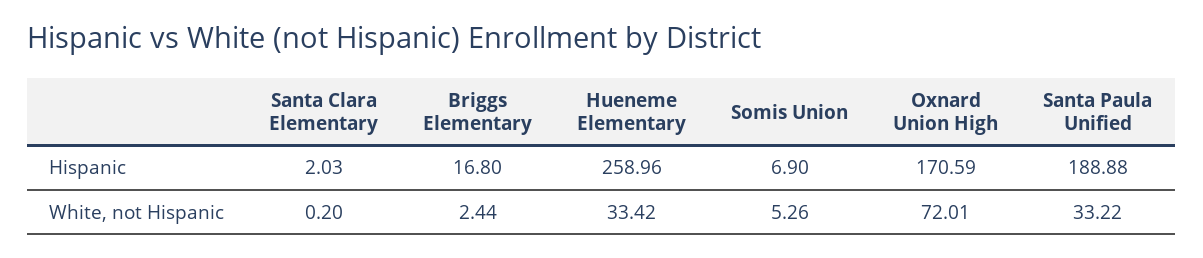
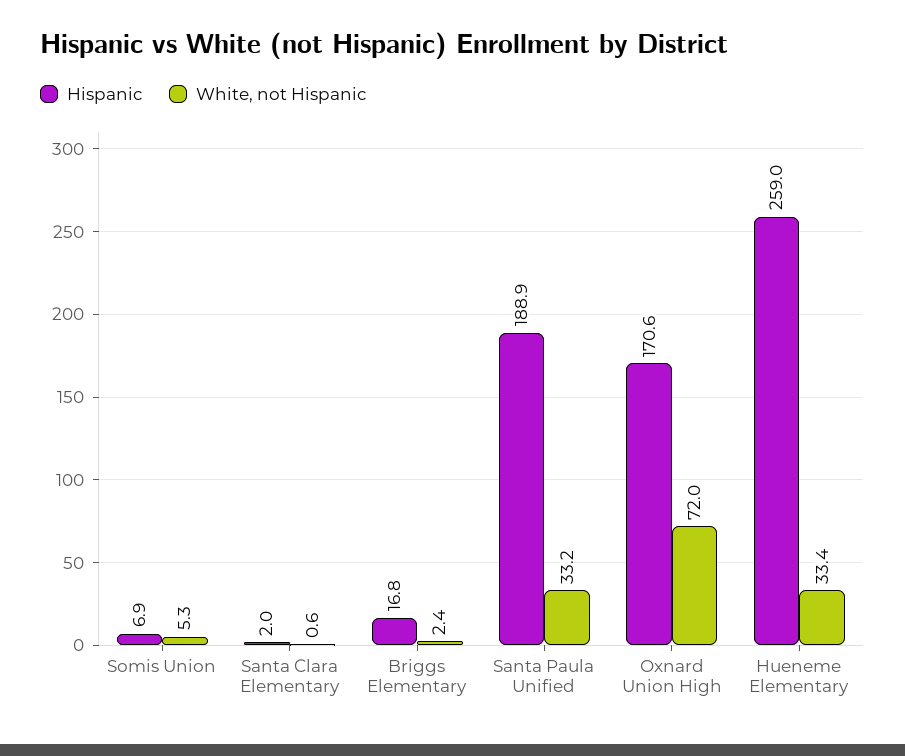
  {
    "Hispanic": {
      "Santa Clara Elementary": 2.03,
      "Briggs Elementary": 16.8,
      "Hueneme Elementary": 258.96,
      "Somis Union": 6.9,
      "Oxnard Union High": 170.59,
      "Santa Paula Unified": 188.88
    },
    "White, not Hispanic": {
-     "Santa Clara Elementary": 0.2,
+     "Santa Clara Elementary": 0.6,
      "Briggs Elementary": 2.44,
      "Hueneme Elementary": 33.42,
      "Somis Union": 5.26,
      "Oxnard Union High": 72.01,
      "Santa Paula Unified": 33.22
    }
  }

